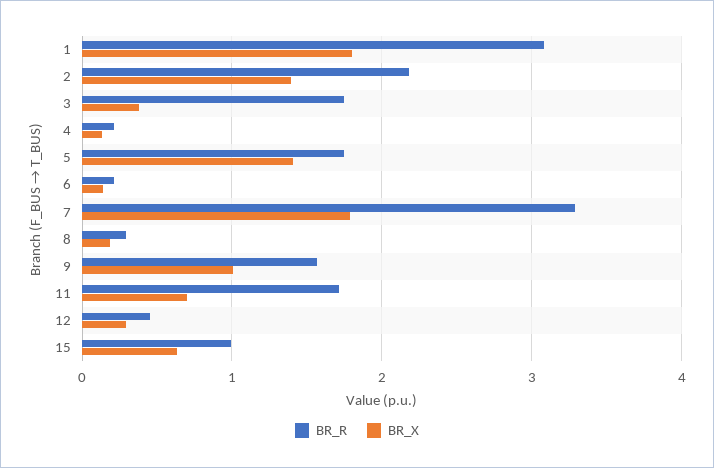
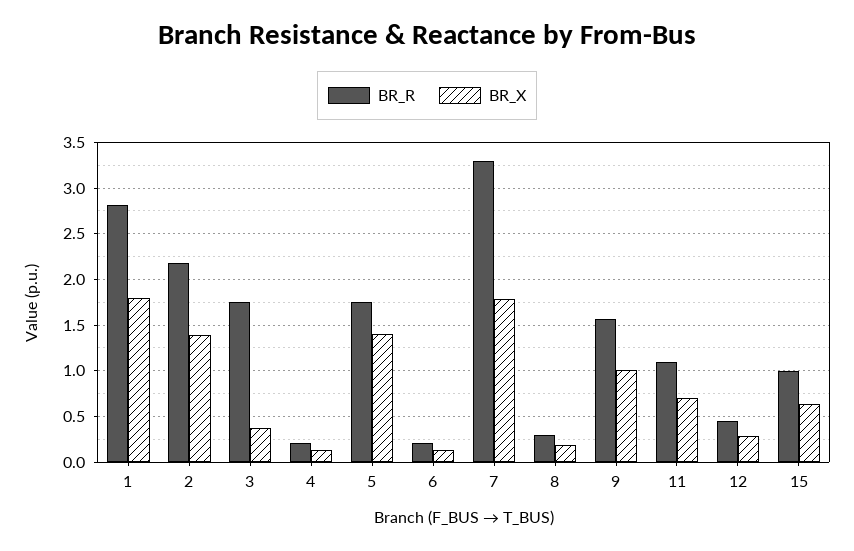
  {
    "BR_R": {
-     "1": 3.1,
+     "1": 2.8,
      "2": 2.2,
      "3": 1.7,
      "4": 0.2,
      "5": 1.7,
      "6": 0.2,
      "7": 3.3,
      "8": 0.3,
      "9": 1.6,
-     "11": 1.7,
+     "11": 1.1,
      "12": 0.5,
      "15": 1
    },
    "BR_X": {
      "1": 1.8,
      "2": 1.4,
      "3": 0.4,
      "4": 0.1,
      "5": 1.4,
      "6": 0.1,
      "7": 1.8,
      "8": 0.2,
      "9": 1,
      "11": 0.7,
      "12": 0.3,
      "15": 0.6
    }
  }

